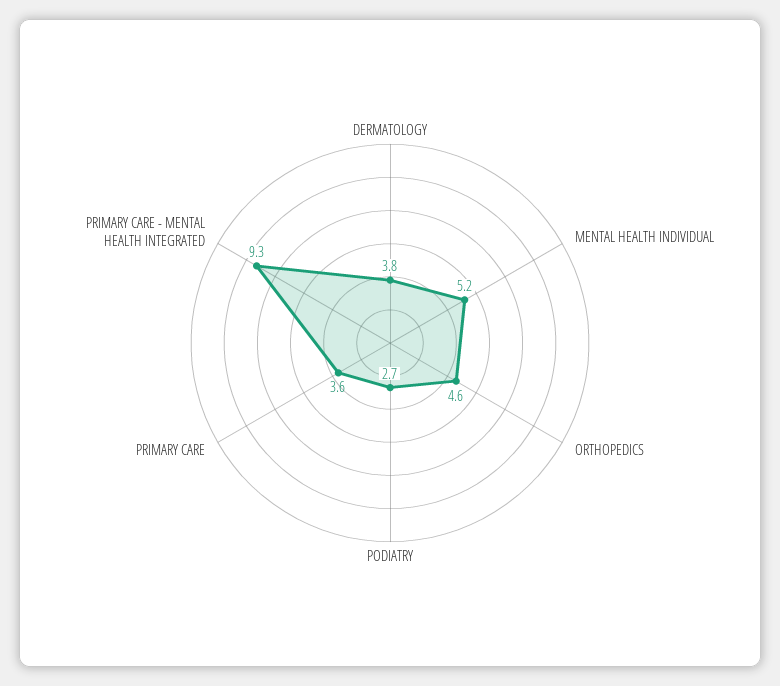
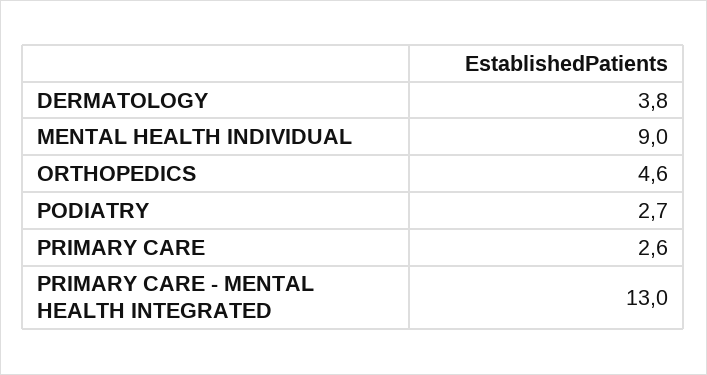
  {
    "DERMATOLOGY": 3.8,
-   "MENTAL HEALTH INDIVIDUAL": 5.2,
+   "MENTAL HEALTH INDIVIDUAL": 9,
    "ORTHOPEDICS": 4.6,
    "PODIATRY": 2.7,
-   "PRIMARY CARE": 3.6,
+   "PRIMARY CARE": 2.6,
-   "PRIMARY CARE - MENTAL HEALTH INTEGRATED": 9.3
+   "PRIMARY CARE - MENTAL HEALTH INTEGRATED": 13
  }

